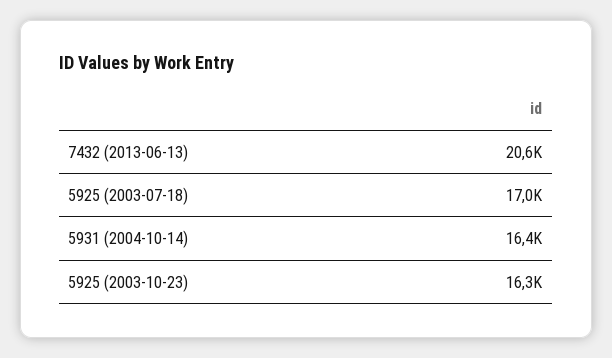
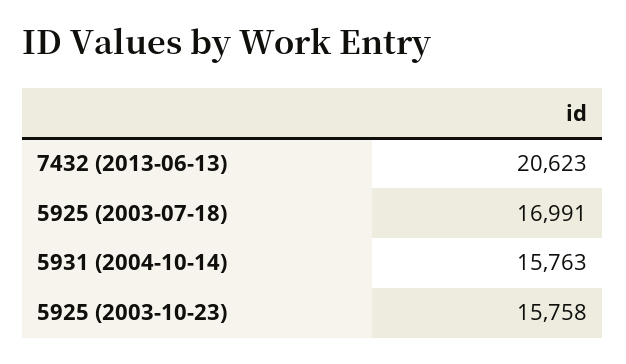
  {
    "7432 (2013-06-13)": 20623,
    "5925 (2003-07-18)": 16991,
-   "5931 (2004-10-14)": 16400,
+   "5931 (2004-10-14)": 15763,
-   "5925 (2003-10-23)": 16300
+   "5925 (2003-10-23)": 15758
  }

